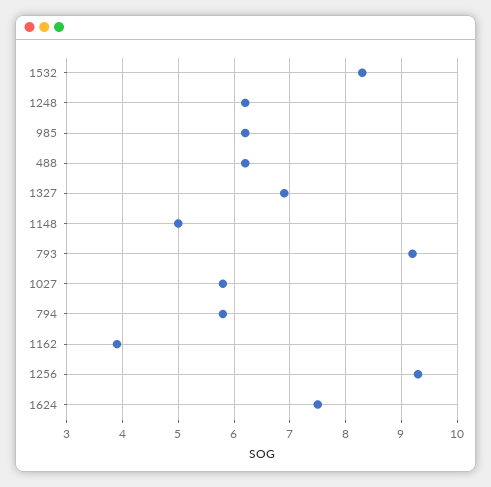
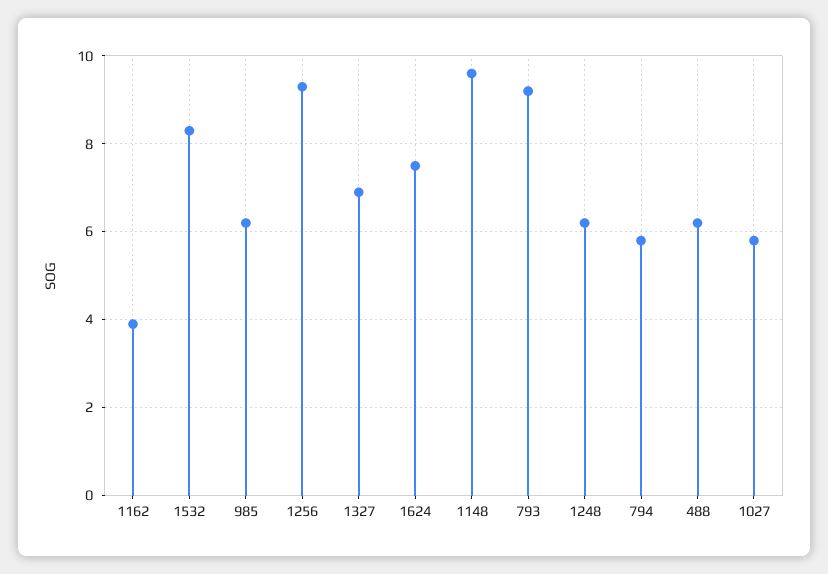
  {
    "1532": 8.5,
    "1248": 6,
    "985": 6,
    "488": 6,
    "1327": 7,
-   "1148": 5,
+   "1148": 9.5,
    "793": 9,
    "1027": 6,
    "794": 6,
    "1162": 4,
    "1256": 9.5,
    "1624": 7.5
  }

